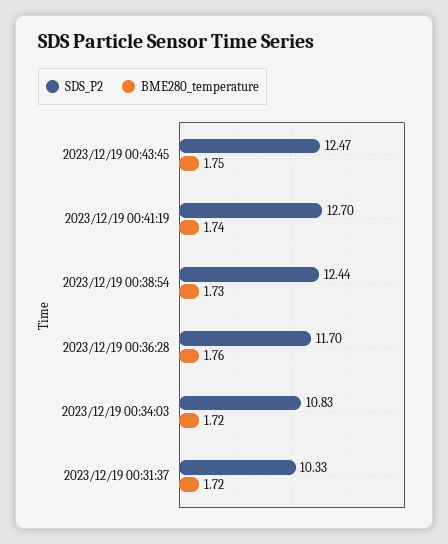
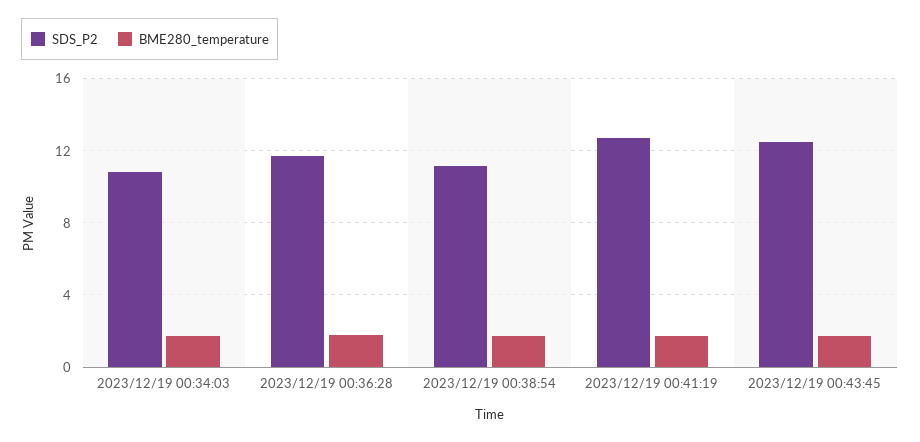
  {
    "SDS_P2": {
      "2023/12/19 00:43:45": 12.47,
      "2023/12/19 00:41:19": 12.7,
-     "2023/12/19 00:38:54": 12.44,
+     "2023/12/19 00:38:54": 11,
      "2023/12/19 00:36:28": 11.7,
-     "2023/12/19 00:34:03": 10.83,
+     "2023/12/19 00:34:03": 10.83
-     "2023/12/19 00:31:37": 10.33
    },
    "BME280_temperature": {
      "2023/12/19 00:43:45": 1.75,
      "2023/12/19 00:41:19": 1.74,
      "2023/12/19 00:38:54": 1.73,
      "2023/12/19 00:36:28": 1.76,
-     "2023/12/19 00:34:03": 1.72,
+     "2023/12/19 00:34:03": 1.72
-     "2023/12/19 00:31:37": 1.72
    }
  }

